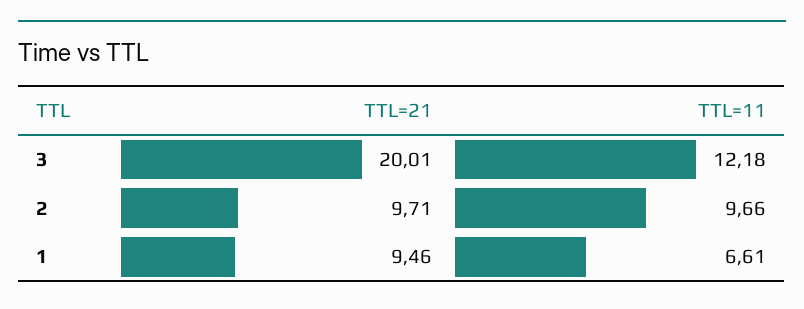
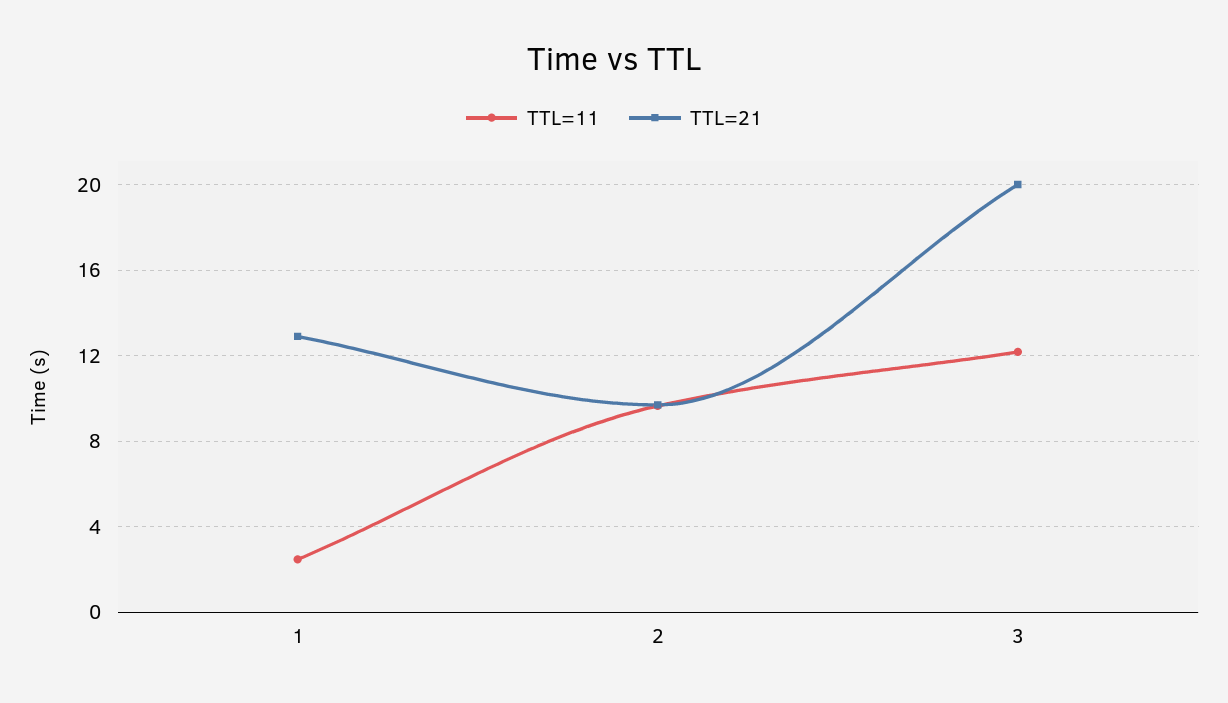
  {
    "TTL=21": {
      "3": 20.01,
      "2": 9.71,
-     "1": 9.46
+     "1": 13
    },
    "TTL=11": {
      "3": 12.18,
      "2": 9.66,
-     "1": 6.61
+     "1": 2.5
    }
  }

